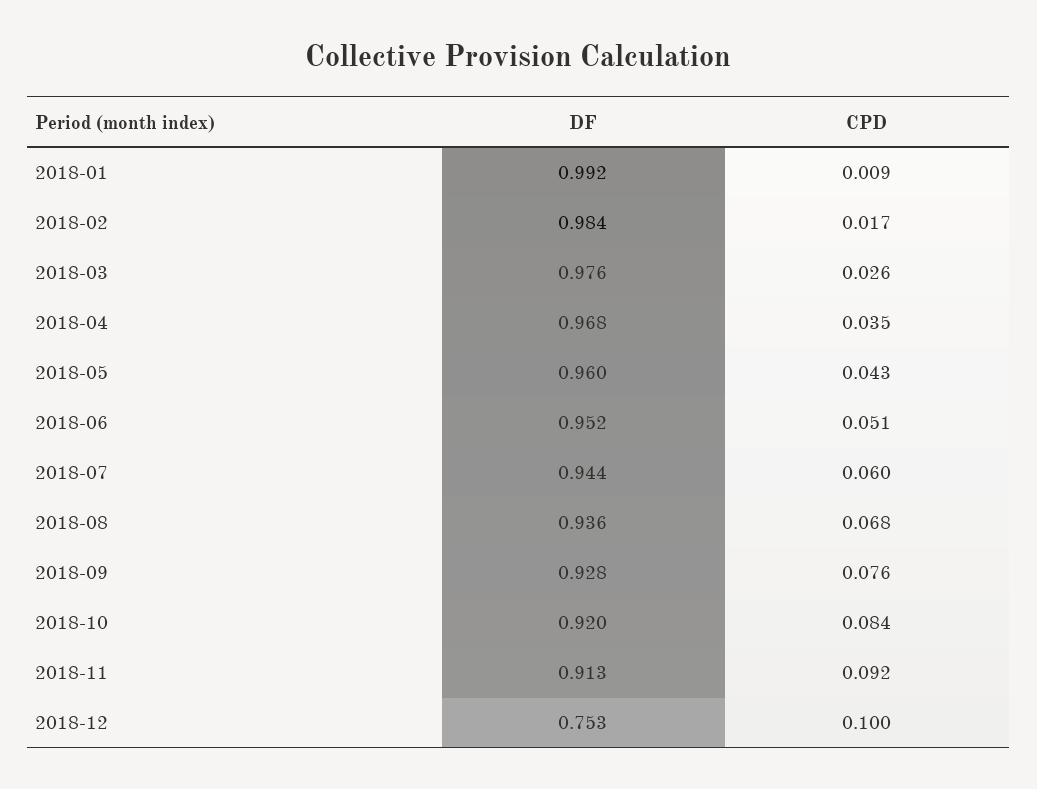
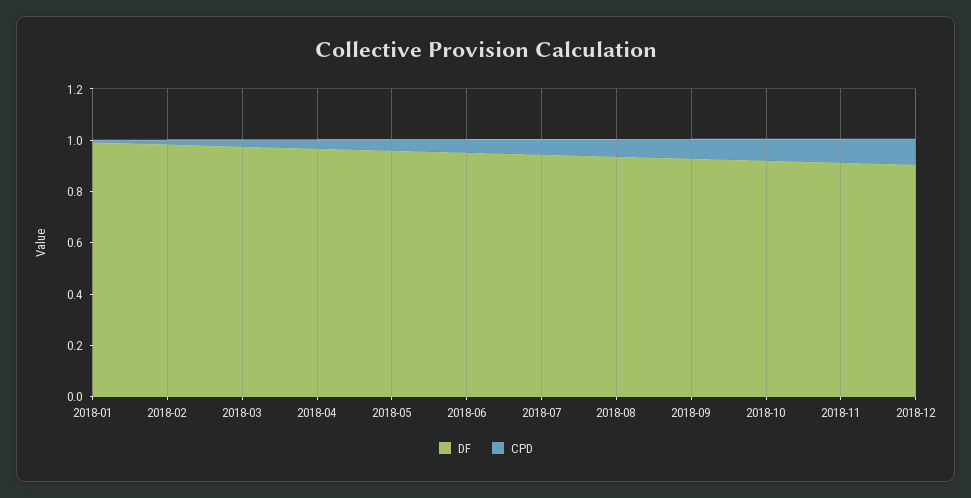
  {
    "DF": {
      "2018-01": 0.992,
      "2018-02": 0.984,
      "2018-03": 0.976,
      "2018-04": 0.968,
      "2018-05": 0.96,
      "2018-06": 0.952,
      "2018-07": 0.944,
      "2018-08": 0.936,
      "2018-09": 0.928,
      "2018-10": 0.92,
      "2018-11": 0.913,
-     "2018-12": 0.753
+     "2018-12": 0.9
    },
    "CPD": {
      "2018-01": 0.009,
      "2018-02": 0.017,
      "2018-03": 0.026,
      "2018-04": 0.035,
      "2018-05": 0.043,
      "2018-06": 0.051,
      "2018-07": 0.06,
      "2018-08": 0.068,
      "2018-09": 0.076,
      "2018-10": 0.084,
      "2018-11": 0.092,
      "2018-12": 0.1
    }
  }

